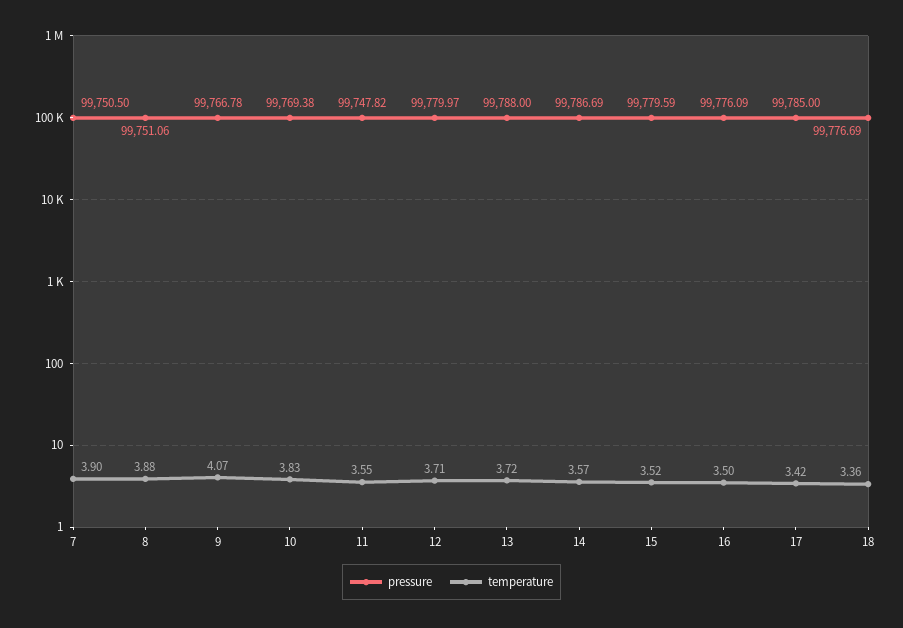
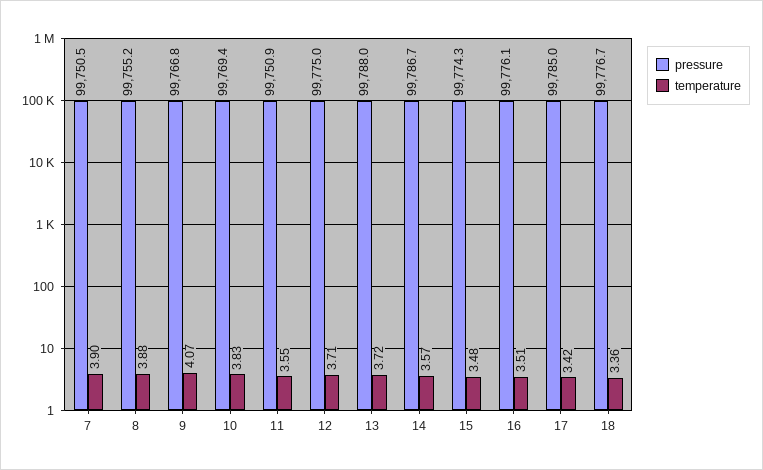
  {
    "pressure": {
      "7": 99750.5,
-     "8": 99751.06,
+     "8": 99755.2,
      "9": 99766.78,
      "10": 99769.38,
-     "11": 99747.82,
+     "11": 99750.9,
-     "12": 99779.97,
+     "12": 99775,
      "13": 99788,
      "14": 99786.69,
-     "15": 99779.59,
+     "15": 99774.3,
      "16": 99776.09,
      "17": 99785,
      "18": 99776.69
    },
    "temperature": {
      "7": 3.9,
      "8": 3.88,
      "9": 4.07,
      "10": 3.83,
      "11": 3.55,
      "12": 3.71,
      "13": 3.72,
      "14": 3.57,
-     "15": 3.52,
+     "15": 3.48,
-     "16": 3.5,
+     "16": 3.51,
      "17": 3.42,
      "18": 3.36
    }
  }

